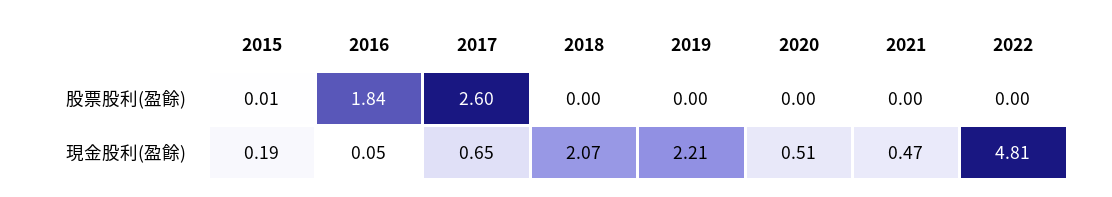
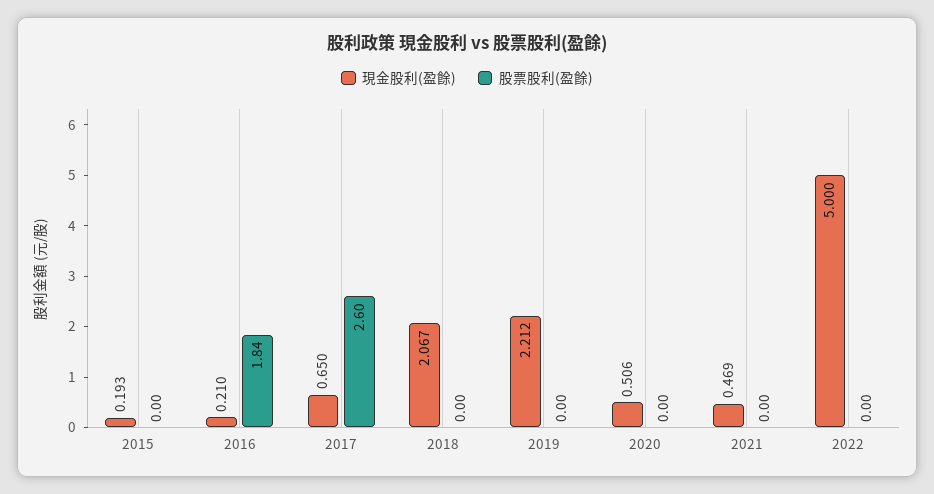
  {
    "股票股利(盈餘)": {
-     "2015": 0.01,
+     "2015": 0,
      "2016": 1.84,
      "2017": 2.6,
      "2018": 0,
      "2019": 0,
      "2020": 0,
      "2021": 0,
      "2022": 0
    },
    "現金股利(盈餘)": {
      "2015": 0.193,
-     "2016": 0.05,
+     "2016": 0.21,
      "2017": 0.65,
      "2018": 2.067,
      "2019": 2.212,
      "2020": 0.506,
      "2021": 0.469,
-     "2022": 4.81
+     "2022": 5
    }
  }

